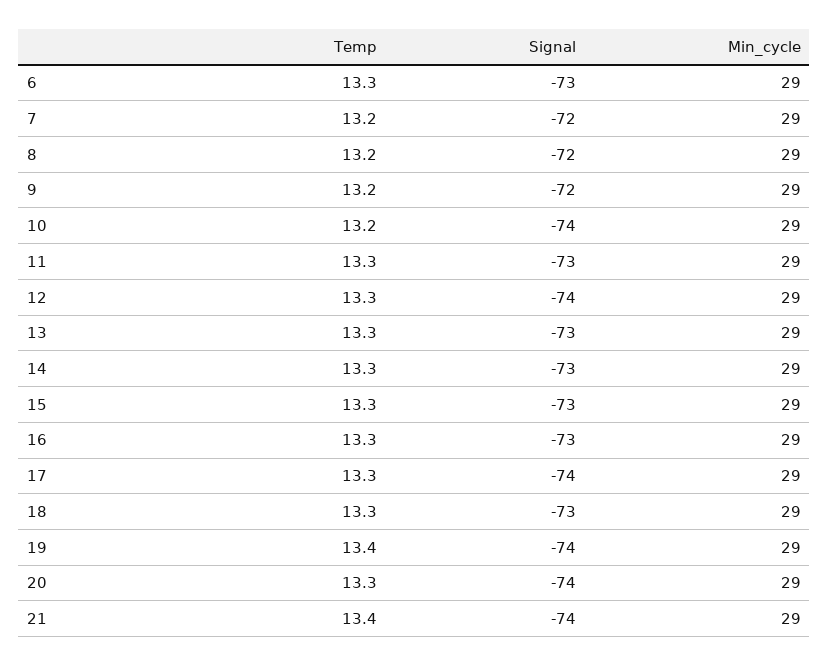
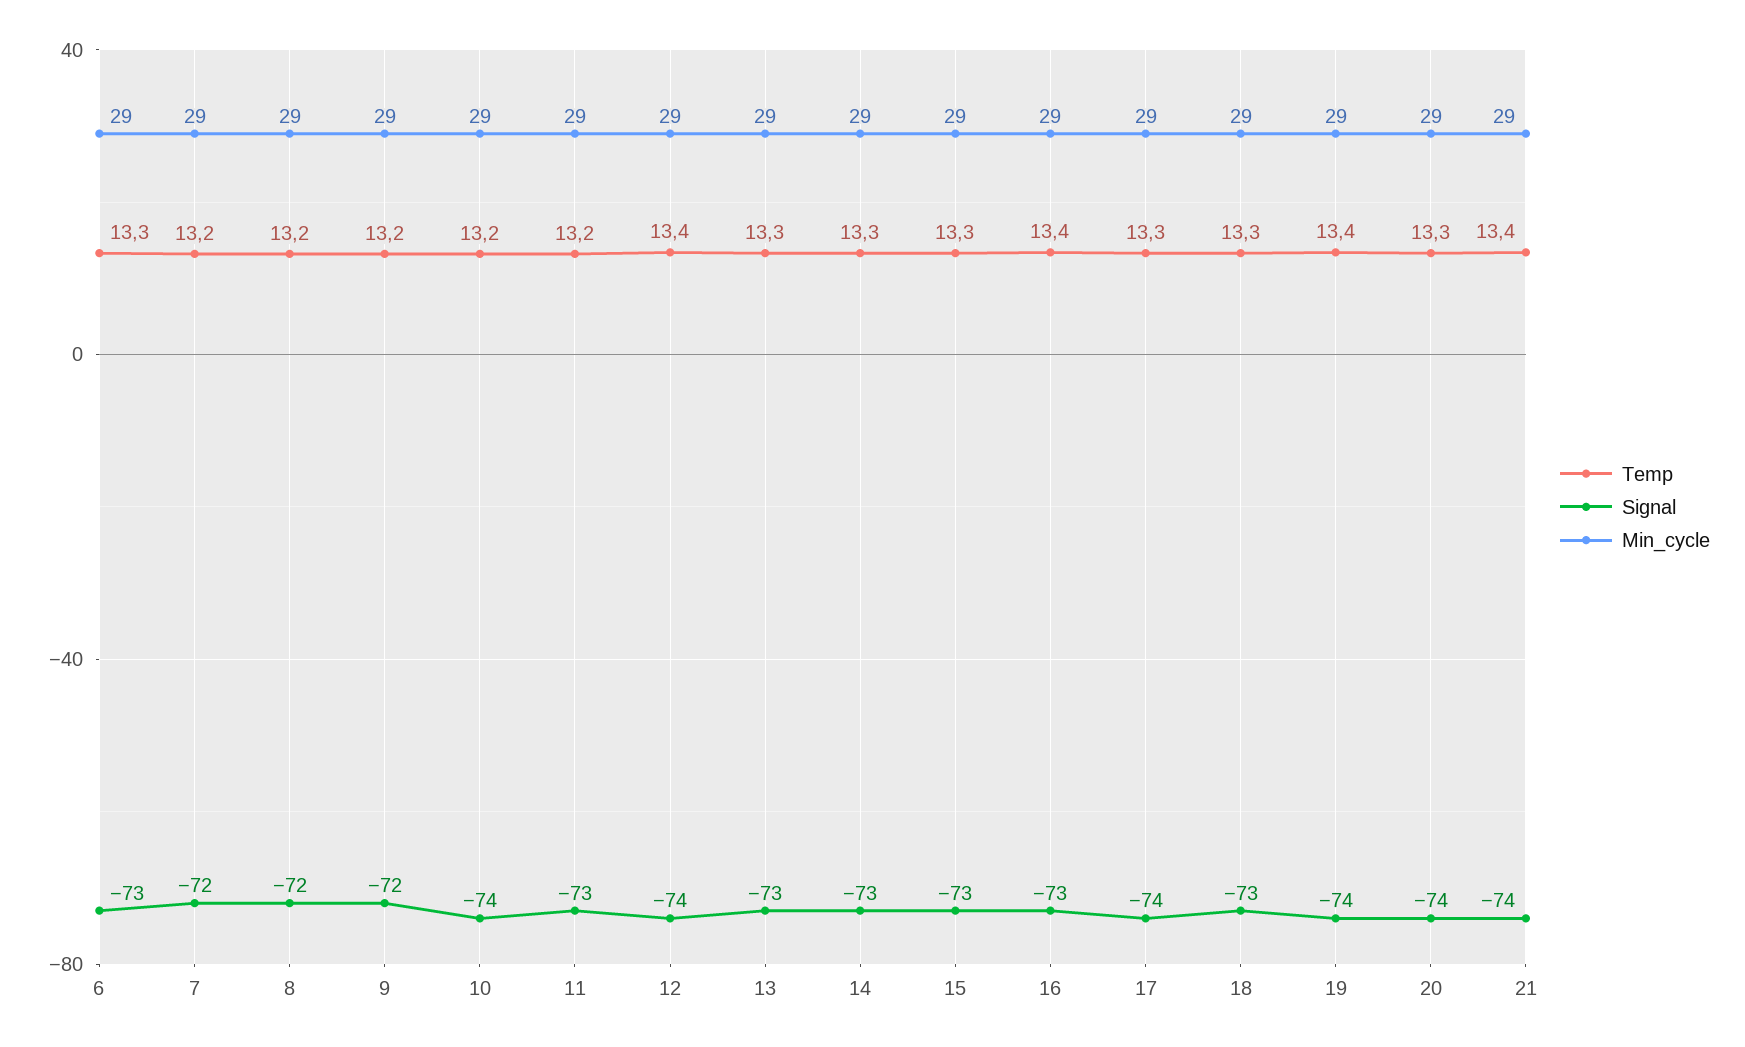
  {
    "Temp": {
      "6": 13.3,
      "7": 13.2,
      "8": 13.2,
      "9": 13.2,
      "10": 13.2,
-     "11": 13.3,
+     "11": 13.2,
-     "12": 13.3,
+     "12": 13.4,
      "13": 13.3,
      "14": 13.3,
      "15": 13.3,
-     "16": 13.3,
+     "16": 13.4,
      "17": 13.3,
      "18": 13.3,
      "19": 13.4,
      "20": 13.3,
      "21": 13.4
    },
    "Signal": {
      "6": -73,
      "7": -72,
      "8": -72,
      "9": -72,
      "10": -74,
      "11": -73,
      "12": -74,
      "13": -73,
      "14": -73,
      "15": -73,
      "16": -73,
      "17": -74,
      "18": -73,
      "19": -74,
      "20": -74,
      "21": -74
    },
    "Min_cycle": {
      "6": 29,
      "7": 29,
      "8": 29,
      "9": 29,
      "10": 29,
      "11": 29,
      "12": 29,
      "13": 29,
      "14": 29,
      "15": 29,
      "16": 29,
      "17": 29,
      "18": 29,
      "19": 29,
      "20": 29,
      "21": 29
    }
  }

